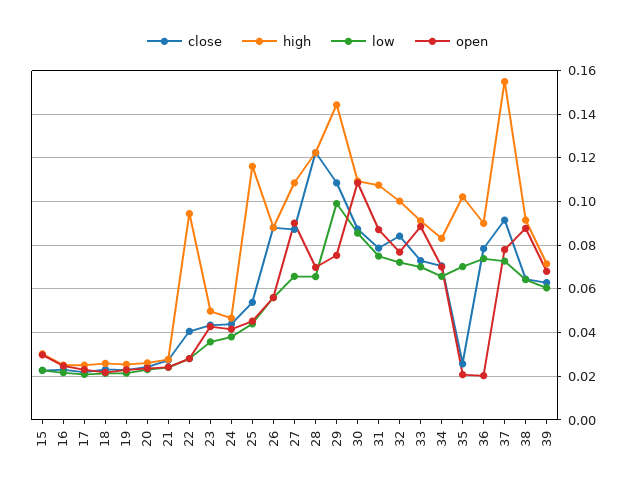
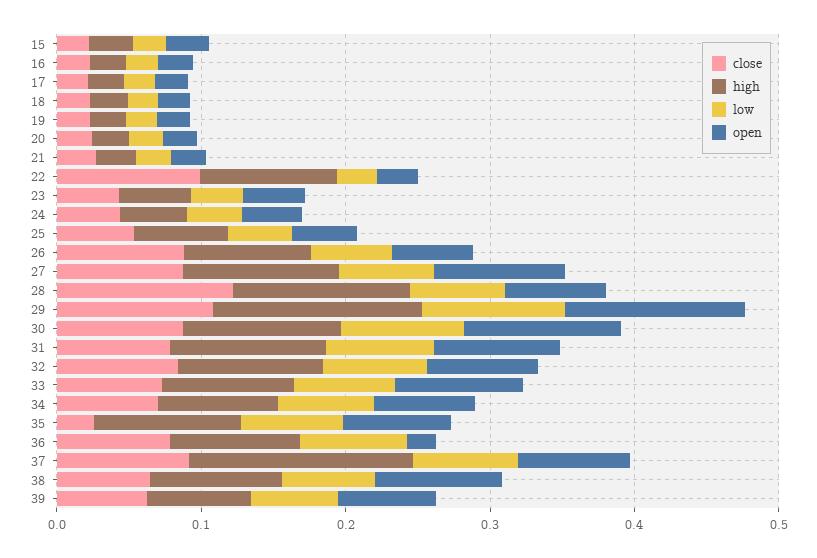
  {
    "close": {
      "15": 0.025,
      "16": 0.025,
      "17": 0.02,
      "18": 0.025,
      "19": 0.025,
      "20": 0.025,
      "21": 0.025,
-     "22": 0.04,
+     "22": 0.1,
      "23": 0.045,
      "24": 0.045,
      "25": 0.055,
      "26": 0.09,
      "27": 0.085,
      "28": 0.12,
      "29": 0.11,
      "30": 0.085,
      "31": 0.08,
      "32": 0.085,
      "33": 0.075,
      "34": 0.07,
      "35": 0.025,
      "36": 0.08,
      "37": 0.09,
      "38": 0.065,
      "39": 0.065
    },
    "high": {
      "15": 0.03,
      "16": 0.025,
      "17": 0.025,
      "18": 0.025,
      "19": 0.025,
      "20": 0.025,
      "21": 0.03,
      "22": 0.095,
      "23": 0.05,
      "24": 0.045,
-     "25": 0.115,
+     "25": 0.06,
      "26": 0.09,
      "27": 0.11,
      "28": 0.12,
      "29": 0.145,
      "30": 0.11,
      "31": 0.11,
      "32": 0.1,
      "33": 0.09,
      "34": 0.085,
      "35": 0.1,
      "36": 0.09,
      "37": 0.155,
      "38": 0.09,
      "39": 0.07
    },
    "low": {
      "15": 0.025,
      "16": 0.02,
      "17": 0.02,
      "18": 0.02,
      "19": 0.02,
      "20": 0.025,
      "21": 0.025,
      "22": 0.03,
      "23": 0.035,
      "24": 0.04,
      "25": 0.045,
      "26": 0.055,
      "27": 0.065,
      "28": 0.065,
      "29": 0.1,
      "30": 0.085,
      "31": 0.075,
      "32": 0.07,
      "33": 0.07,
      "34": 0.065,
      "35": 0.07,
      "36": 0.075,
      "37": 0.075,
      "38": 0.065,
      "39": 0.06
    },
    "open": {
      "15": 0.03,
      "16": 0.025,
      "17": 0.025,
      "18": 0.02,
      "19": 0.025,
      "20": 0.025,
      "21": 0.025,
      "22": 0.03,
      "23": 0.045,
      "24": 0.04,
      "25": 0.045,
      "26": 0.055,
      "27": 0.09,
      "28": 0.07,
-     "29": 0.075,
+     "29": 0.12,
      "30": 0.11,
      "31": 0.085,
      "32": 0.075,
      "33": 0.09,
      "34": 0.07,
-     "35": 0.02,
+     "35": 0.08,
      "36": 0.02,
      "37": 0.08,
      "38": 0.09,
      "39": 0.07
    }
  }

